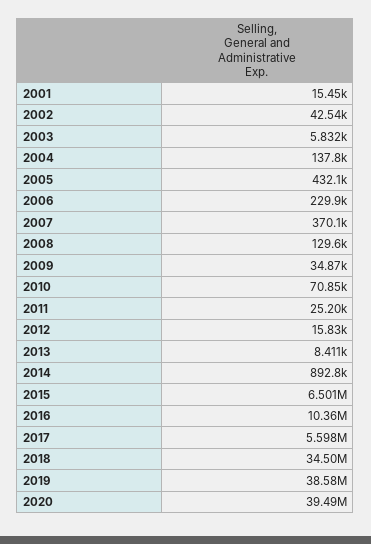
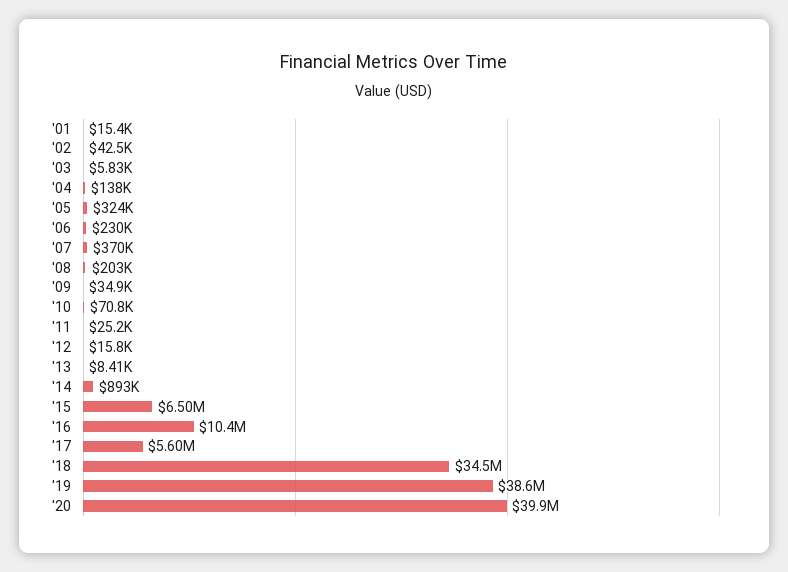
  {
    "2001": 15450,
    "2002": 42540,
    "2003": 5832,
    "2004": 137800,
-   "2005": 432100,
+   "2005": 324000,
    "2006": 229900,
    "2007": 370100,
-   "2008": 129600,
+   "2008": 203000,
    "2009": 34870,
    "2010": 70850,
    "2011": 25200,
    "2012": 15830,
    "2013": 8411,
    "2014": 892800,
    "2015": 6501000,
    "2016": 10360000,
    "2017": 5598000,
    "2018": 34500000,
    "2019": 38580000,
-   "2020": 39490000
+   "2020": 39900000
  }

